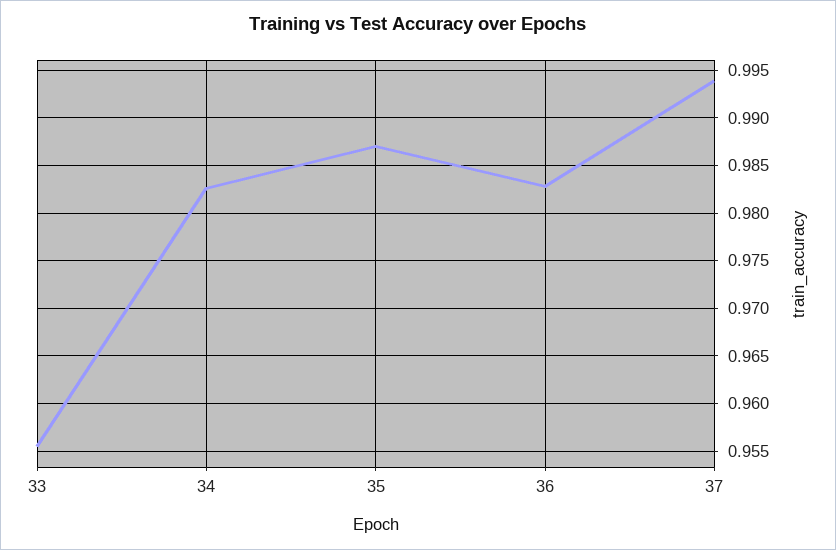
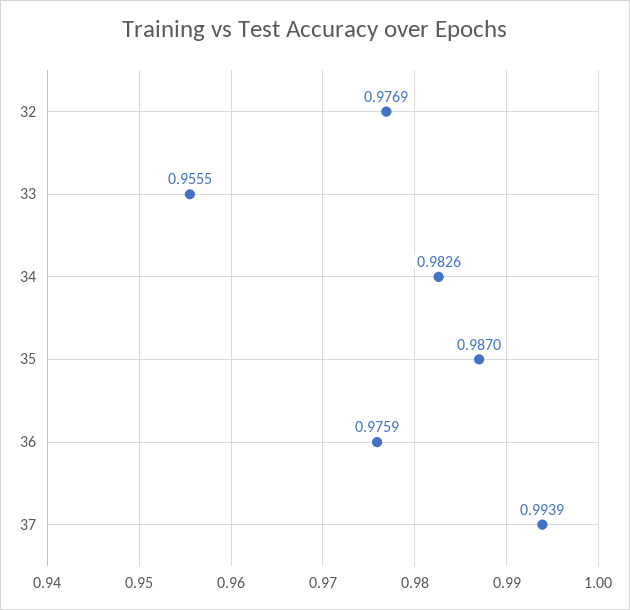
  {
    "33": 0.9555,
    "34": 0.9826,
    "35": 0.987,
-   "36": 0.983,
+   "36": 0.9759,
-   "37": 0.9939
+   "37": 0.9939,
+   "32": 0.9769
  }

